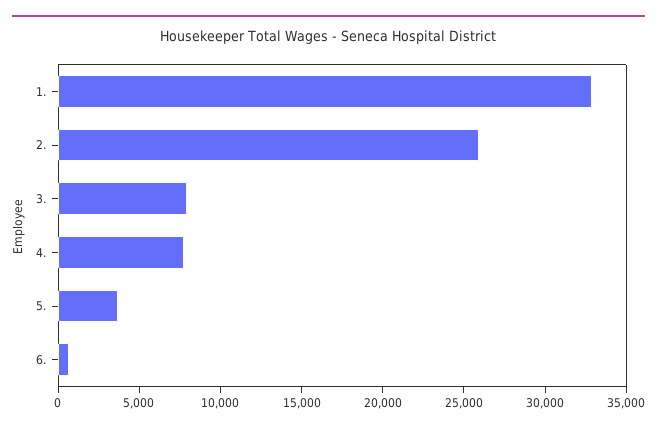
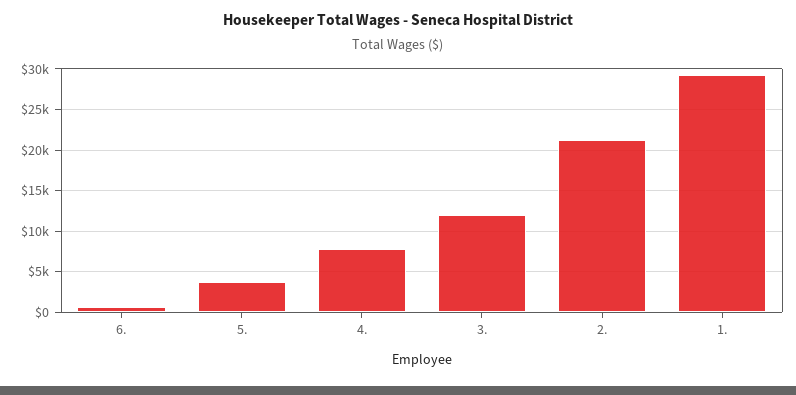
  {
-   "1.": 33000,
+   "1.": 29000,
-   "2.": 26000,
+   "2.": 21000,
-   "3.": 8000,
+   "3.": 12000,
    "4.": 8000,
    "5.": 4000,
    "6.": 1000
  }

